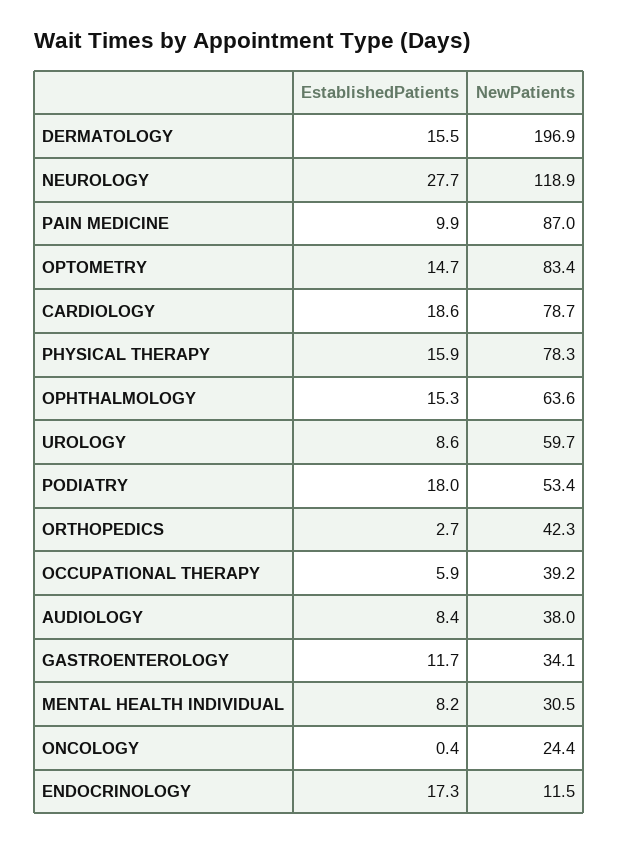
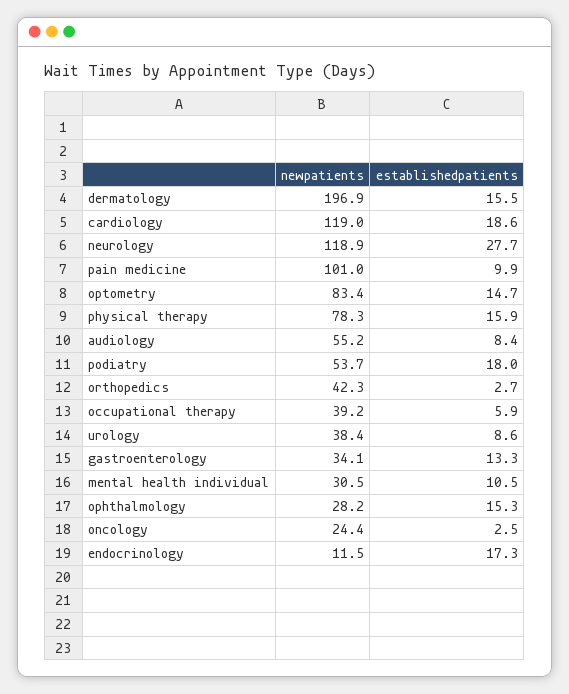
  {
    "EstablishedPatients": {
      "DERMATOLOGY": 15.5,
      "NEUROLOGY": 27.7,
      "PAIN MEDICINE": 9.9,
      "OPTOMETRY": 14.7,
      "CARDIOLOGY": 18.6,
      "PHYSICAL THERAPY": 15.9,
      "OPHTHALMOLOGY": 15.3,
      "UROLOGY": 8.6,
      "PODIATRY": 18,
      "ORTHOPEDICS": 2.7,
      "OCCUPATIONAL THERAPY": 5.9,
      "AUDIOLOGY": 8.4,
-     "GASTROENTEROLOGY": 11.7,
+     "GASTROENTEROLOGY": 13.3,
-     "MENTAL HEALTH INDIVIDUAL": 8.2,
+     "MENTAL HEALTH INDIVIDUAL": 10.5,
-     "ONCOLOGY": 0.4,
+     "ONCOLOGY": 2.5,
      "ENDOCRINOLOGY": 17.3
    },
    "NewPatients": {
      "DERMATOLOGY": 196.9,
      "NEUROLOGY": 118.9,
-     "PAIN MEDICINE": 87,
+     "PAIN MEDICINE": 101,
      "OPTOMETRY": 83.4,
-     "CARDIOLOGY": 78.7,
+     "CARDIOLOGY": 119,
      "PHYSICAL THERAPY": 78.3,
-     "OPHTHALMOLOGY": 63.6,
+     "OPHTHALMOLOGY": 28.2,
-     "UROLOGY": 59.7,
+     "UROLOGY": 38.4,
-     "PODIATRY": 53.4,
+     "PODIATRY": 53.7,
      "ORTHOPEDICS": 42.3,
      "OCCUPATIONAL THERAPY": 39.2,
-     "AUDIOLOGY": 38,
+     "AUDIOLOGY": 55.2,
      "GASTROENTEROLOGY": 34.1,
      "MENTAL HEALTH INDIVIDUAL": 30.5,
      "ONCOLOGY": 24.4,
      "ENDOCRINOLOGY": 11.5
    }
  }

